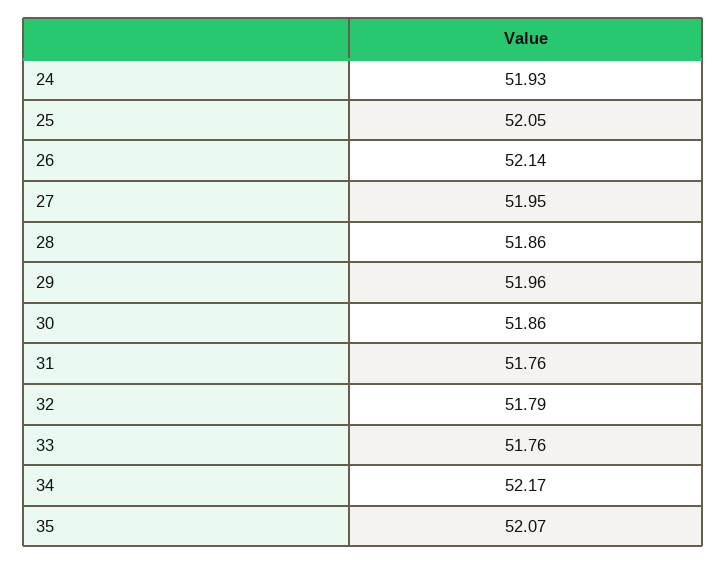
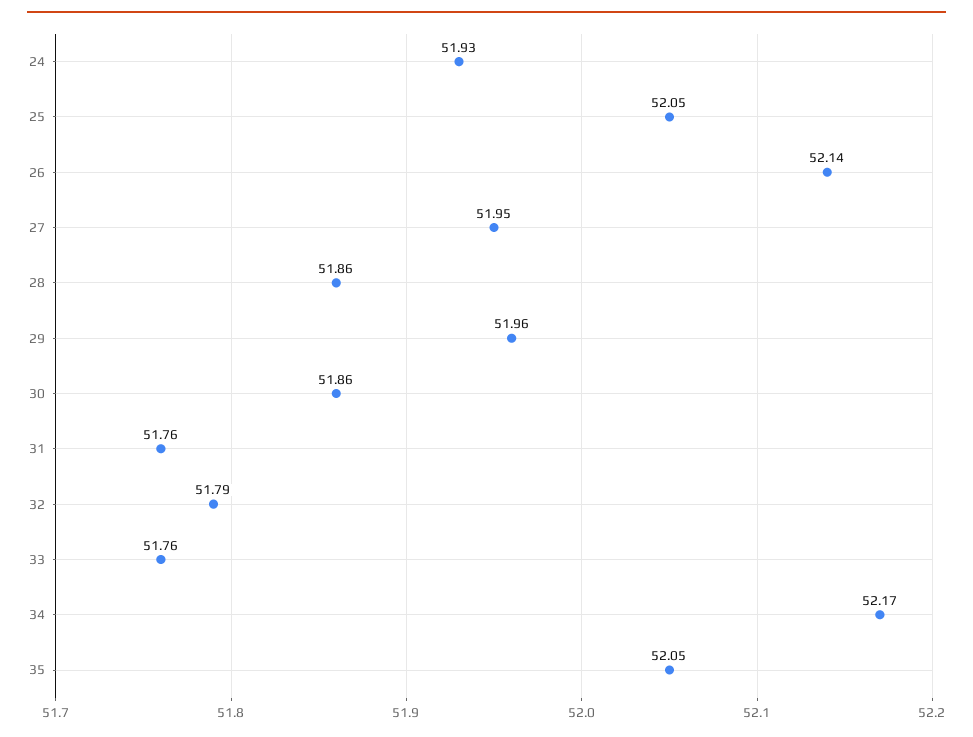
  {
    "24": 51.93,
    "25": 52.05,
    "26": 52.14,
    "27": 51.95,
    "28": 51.86,
    "29": 51.96,
    "30": 51.86,
    "31": 51.76,
    "32": 51.79,
    "33": 51.76,
    "34": 52.17,
-   "35": 52.07
+   "35": 52.05
  }

